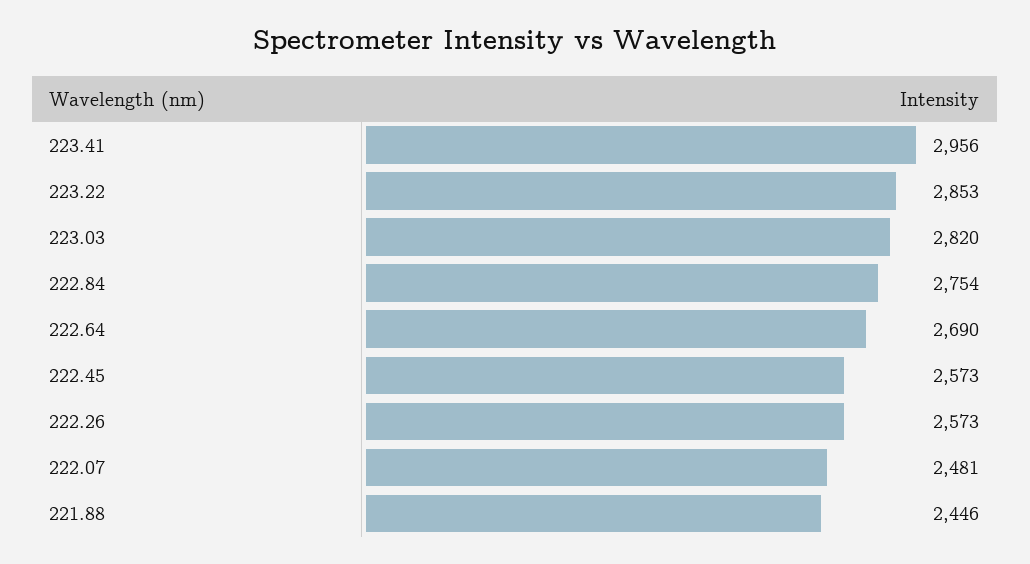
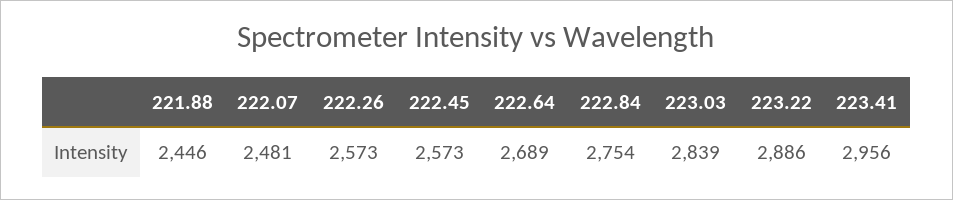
  {
    "223.41": 2956,
-   "223.22": 2853,
+   "223.22": 2886,
-   "223.03": 2820,
+   "223.03": 2839,
    "222.84": 2754,
-   "222.64": 2690,
+   "222.64": 2689,
    "222.45": 2573,
    "222.26": 2573,
    "222.07": 2481,
    "221.88": 2446
  }

